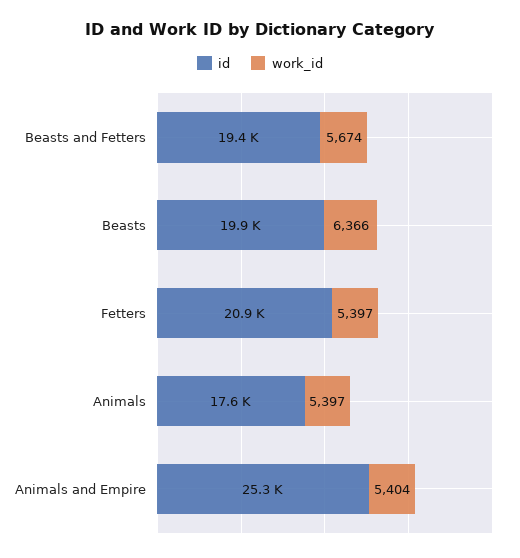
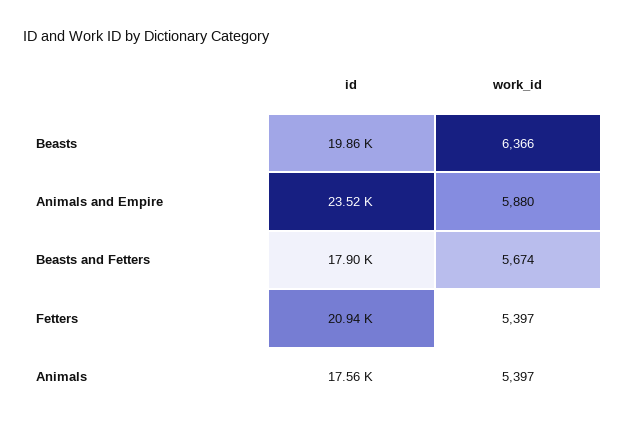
  {
    "id": {
-     "Beasts and Fetters": 19400,
+     "Beasts and Fetters": 17900,
      "Beasts": 19860,
      "Fetters": 20940,
      "Animals": 17560,
-     "Animals and Empire": 25300
+     "Animals and Empire": 23520
    },
    "work_id": {
      "Beasts and Fetters": 5674,
      "Beasts": 6366,
      "Fetters": 5397,
      "Animals": 5397,
-     "Animals and Empire": 5404
+     "Animals and Empire": 5880
    }
  }

